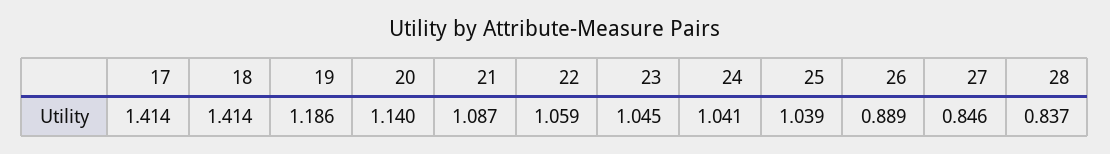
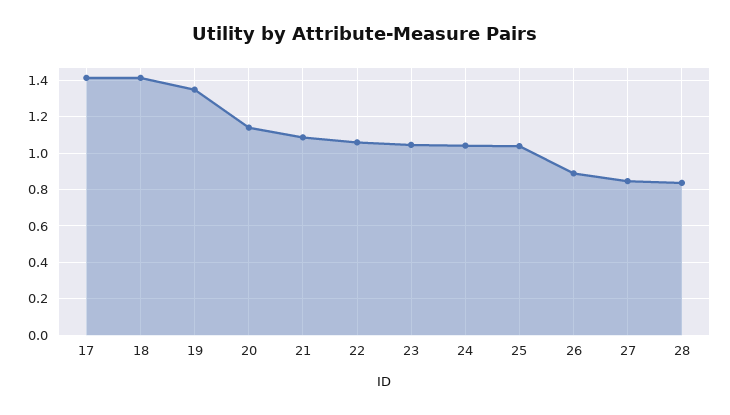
  {
    "17": 1.414,
    "18": 1.414,
-   "19": 1.186,
+   "19": 1.35,
    "20": 1.14,
    "21": 1.087,
    "22": 1.059,
    "23": 1.045,
    "24": 1.041,
    "25": 1.039,
    "26": 0.889,
    "27": 0.846,
    "28": 0.837
  }

